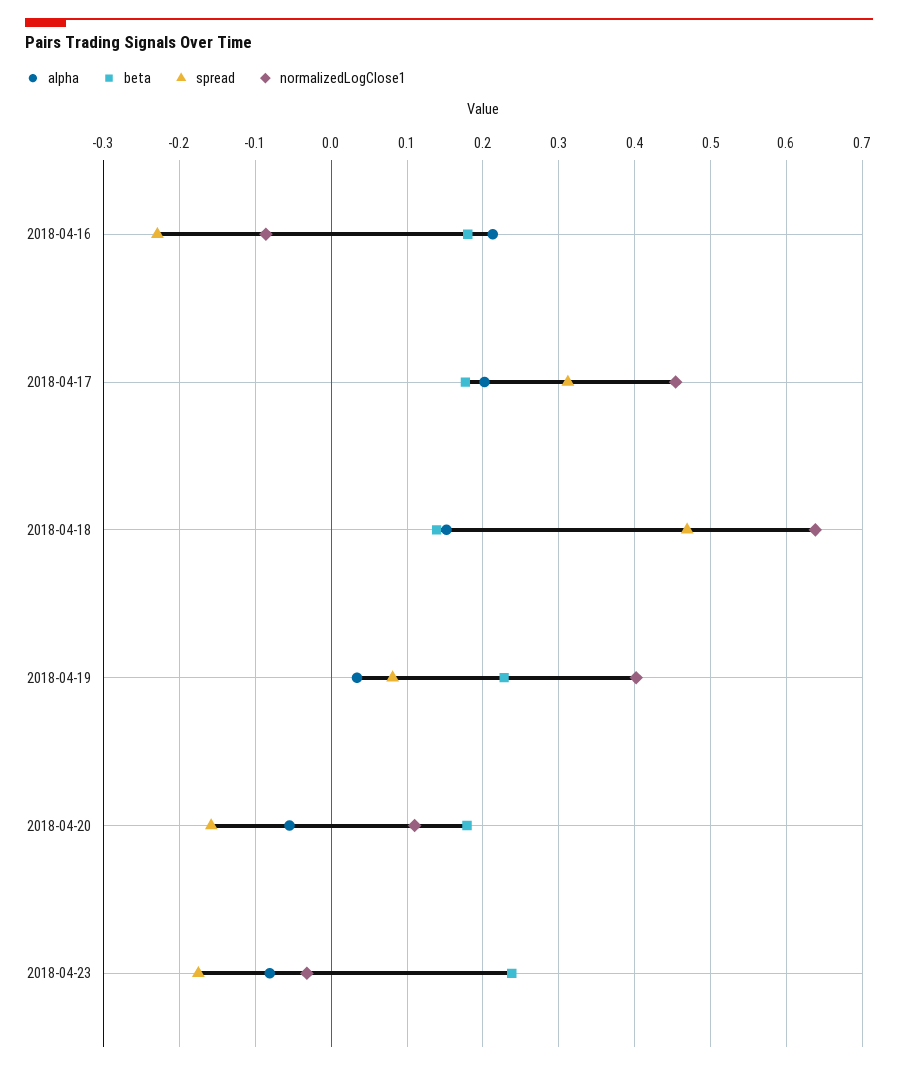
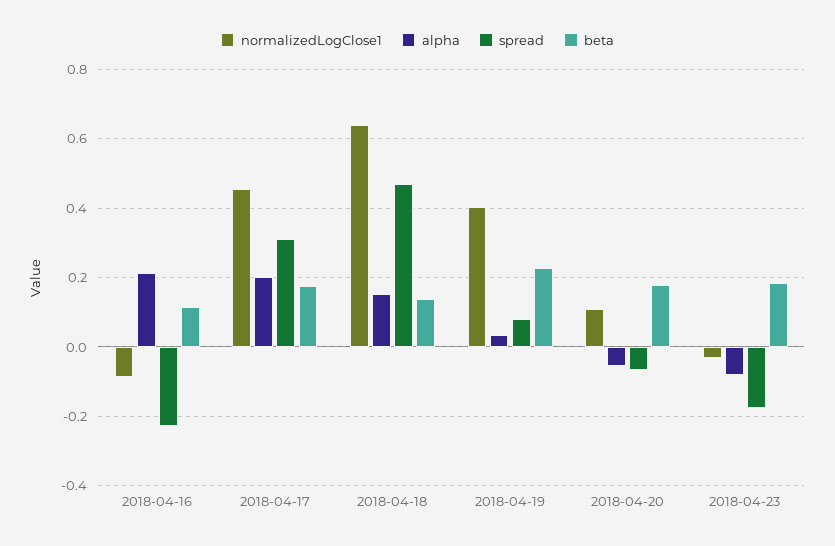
  {
    "alpha": {
      "2018-04-16": 0.21,
      "2018-04-17": 0.2,
      "2018-04-18": 0.15,
      "2018-04-19": 0.03,
      "2018-04-20": -0.06,
      "2018-04-23": -0.08
    },
    "beta": {
-     "2018-04-16": 0.18,
+     "2018-04-16": 0.12,
      "2018-04-17": 0.18,
      "2018-04-18": 0.14,
      "2018-04-19": 0.23,
      "2018-04-20": 0.18,
-     "2018-04-23": 0.24
+     "2018-04-23": 0.18
    },
    "spread": {
      "2018-04-16": -0.23,
      "2018-04-17": 0.31,
      "2018-04-18": 0.47,
      "2018-04-19": 0.08,
-     "2018-04-20": -0.16,
+     "2018-04-20": -0.06,
      "2018-04-23": -0.18
    },
    "normalizedLogClose1": {
      "2018-04-16": -0.09,
      "2018-04-17": 0.45,
      "2018-04-18": 0.64,
      "2018-04-19": 0.4,
      "2018-04-20": 0.11,
      "2018-04-23": -0.03
    }
  }

